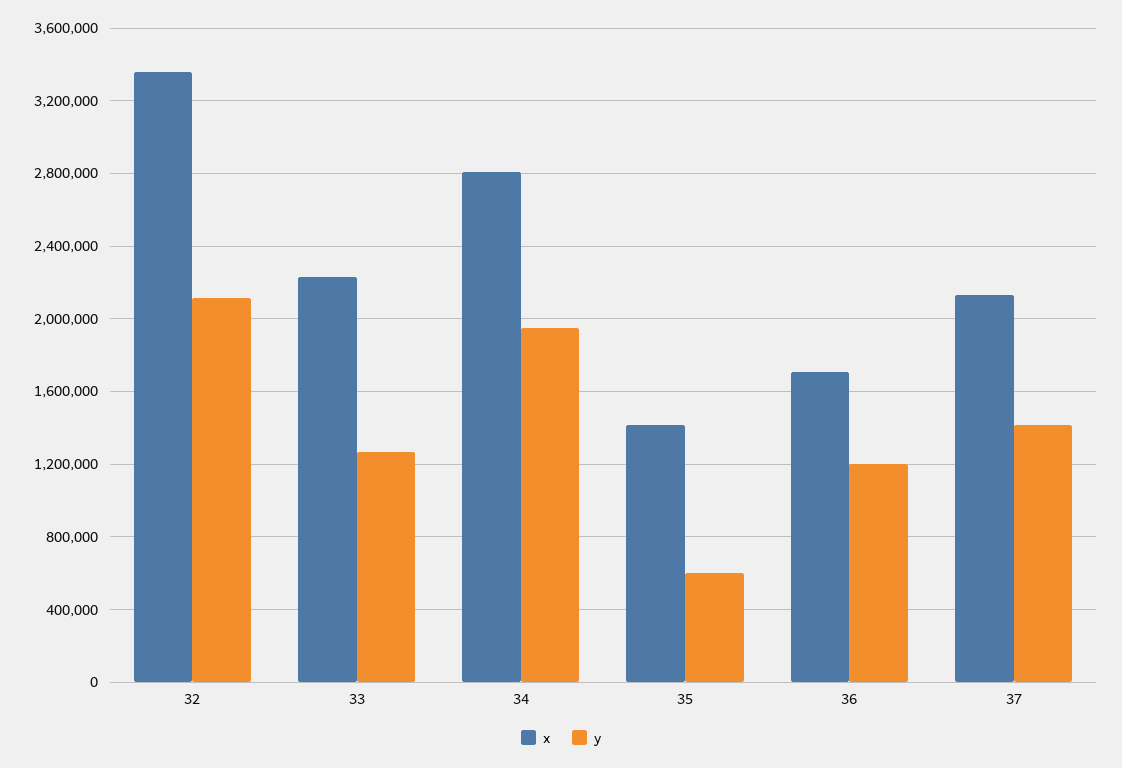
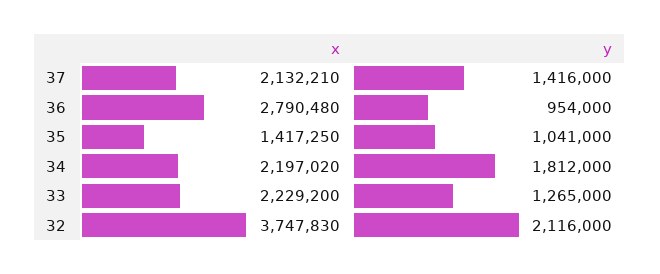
  {
    "x": {
-     "32": 3350000,
+     "32": 3747830,
      "33": 2229200,
-     "34": 2800000,
+     "34": 2197020,
      "35": 1417250,
-     "36": 1700000,
+     "36": 2790480,
      "37": 2132210
    },
    "y": {
      "32": 2116000,
      "33": 1265000,
-     "34": 1950000,
+     "34": 1812000,
-     "35": 600000,
+     "35": 1041000,
-     "36": 1200000,
+     "36": 954000,
      "37": 1416000
    }
  }

